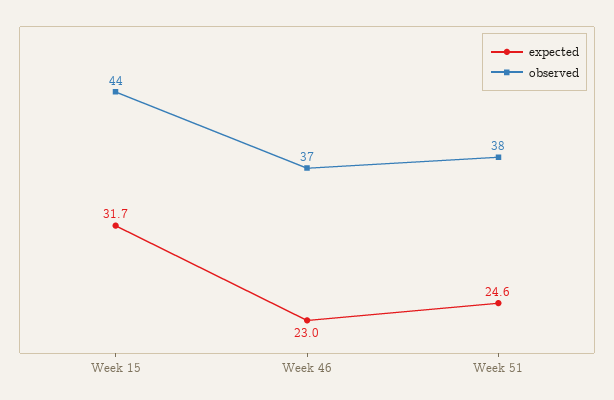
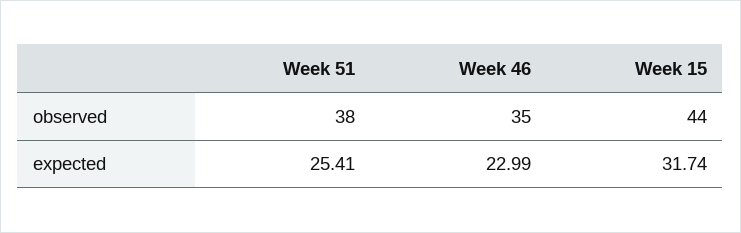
  {
    "expected": {
      "Week 15": 31.74,
      "Week 46": 22.99,
-     "Week 51": 24.6
+     "Week 51": 25.41
    },
    "observed": {
      "Week 15": 44,
-     "Week 46": 37,
+     "Week 46": 35,
      "Week 51": 38
    }
  }

